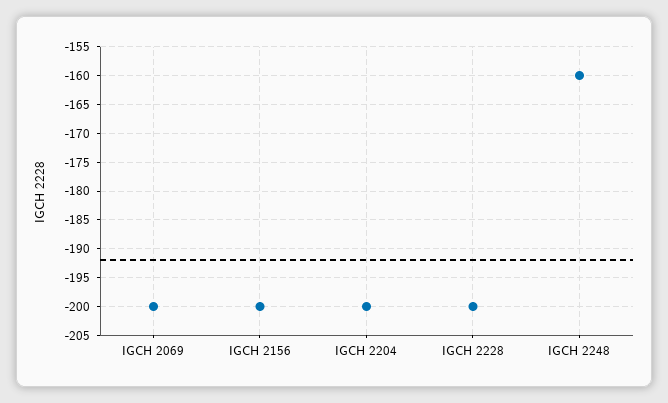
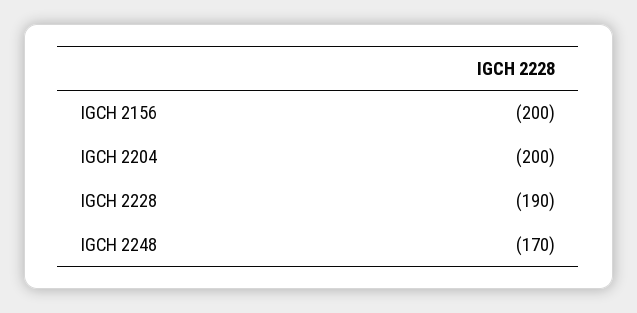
  {
-   "IGCH 2069": -200,
    "IGCH 2156": -200,
    "IGCH 2204": -200,
-   "IGCH 2228": -200,
+   "IGCH 2228": -190,
-   "IGCH 2248": -160
+   "IGCH 2248": -170
  }

